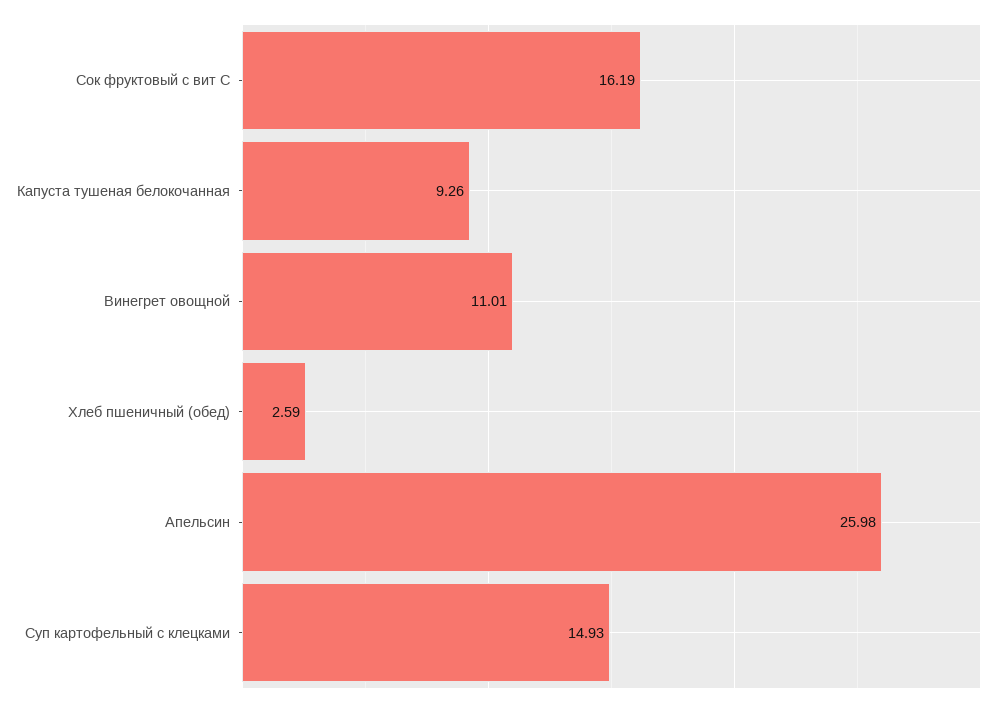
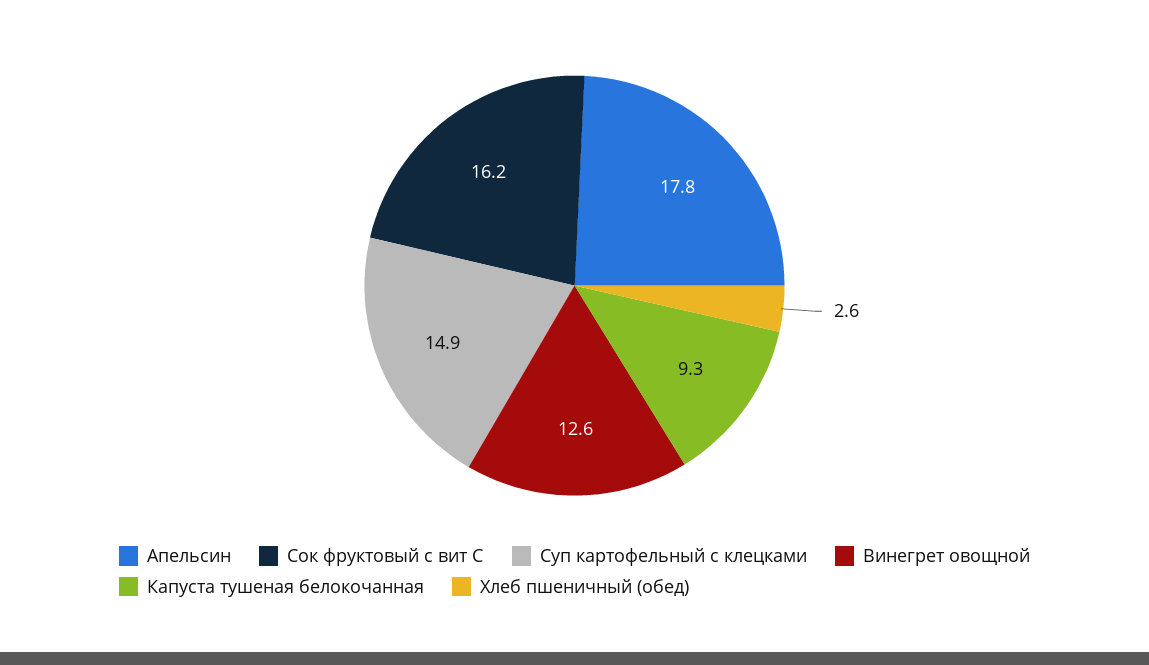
  {
    "Сок фруктовый с вит С": 16.19,
    "Капуста тушеная белокочанная": 9.26,
-   "Винегрет овощной": 11.01,
+   "Винегрет овощной": 12.6,
    "Хлеб пшеничный (обед)": 2.59,
-   "Апельсин": 25.98,
+   "Апельсин": 17.8,
    "Суп картофельный с клецками": 14.93
  }

